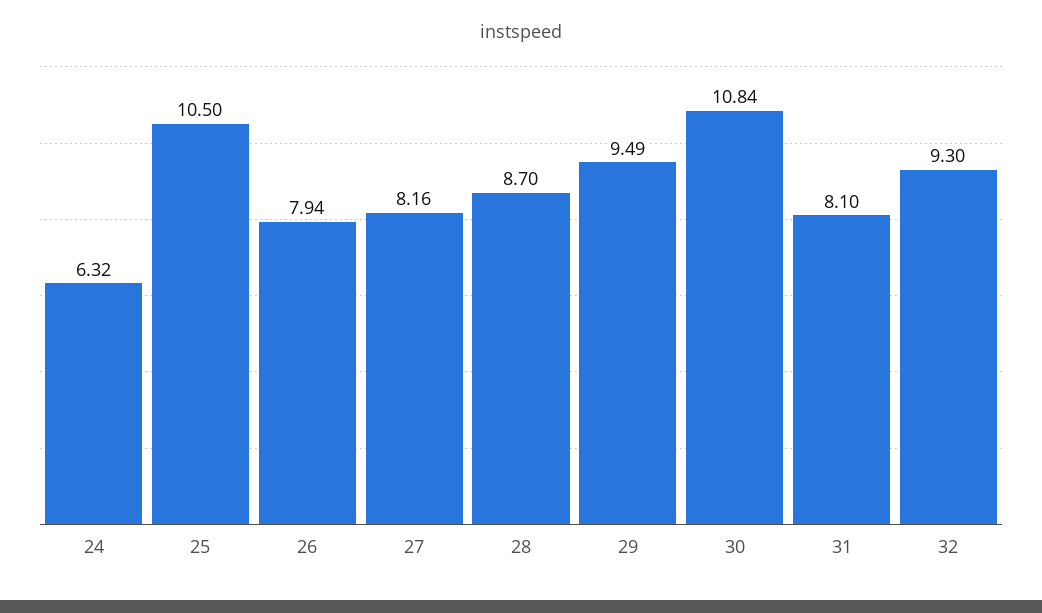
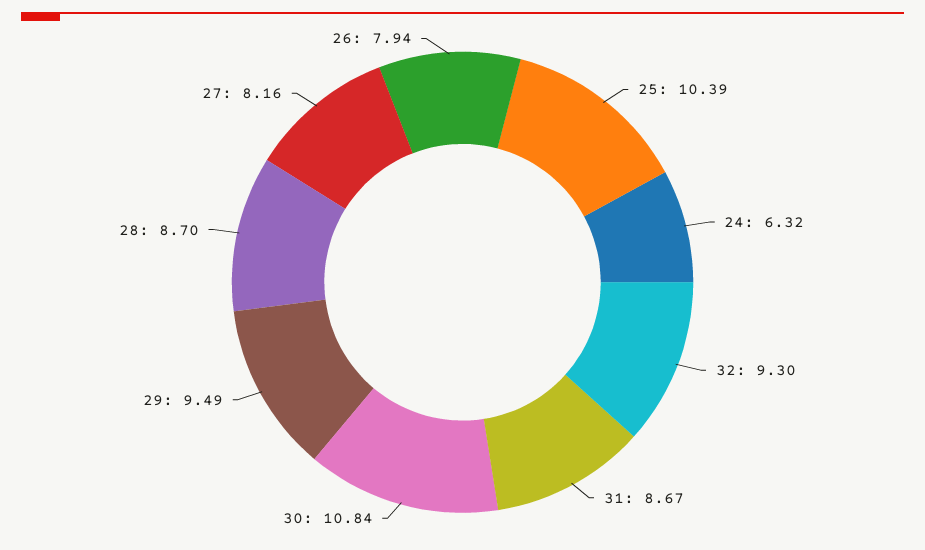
  {
    "24": 6.32,
-   "25": 10.5,
+   "25": 10.39,
    "26": 7.94,
    "27": 8.16,
    "28": 8.7,
    "29": 9.49,
    "30": 10.84,
-   "31": 8.1,
+   "31": 8.67,
    "32": 9.3
  }

